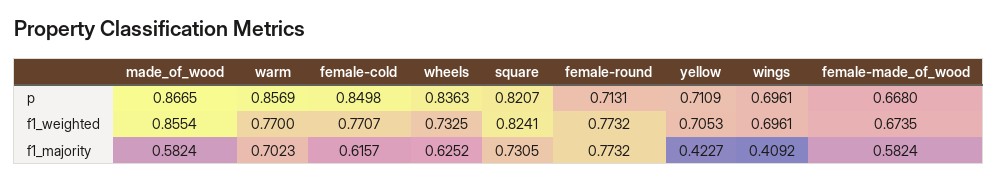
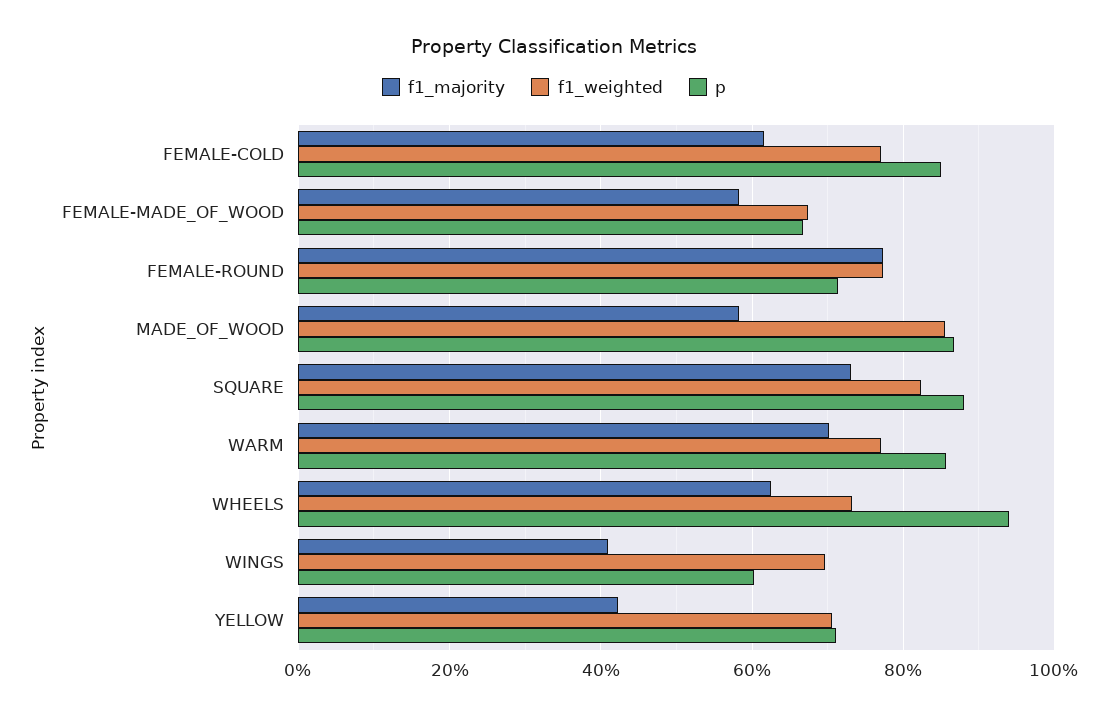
  {
    "p": {
      "made_of_wood": 0.8665,
      "warm": 0.8569,
      "female-cold": 0.8498,
-     "wheels": 0.8363,
+     "wheels": 0.94,
-     "square": 0.8207,
+     "square": 0.88,
      "female-round": 0.7131,
      "yellow": 0.7109,
-     "wings": 0.6961,
+     "wings": 0.6,
      "female-made_of_wood": 0.668
    },
    "f1_weighted": {
      "made_of_wood": 0.8554,
      "warm": 0.77,
      "female-cold": 0.7707,
      "wheels": 0.7325,
      "square": 0.8241,
      "female-round": 0.7732,
      "yellow": 0.7053,
      "wings": 0.6961,
      "female-made_of_wood": 0.6735
    },
    "f1_majority": {
      "made_of_wood": 0.5824,
      "warm": 0.7023,
      "female-cold": 0.6157,
      "wheels": 0.6252,
      "square": 0.7305,
      "female-round": 0.7732,
      "yellow": 0.4227,
      "wings": 0.4092,
      "female-made_of_wood": 0.5824
    }
  }

